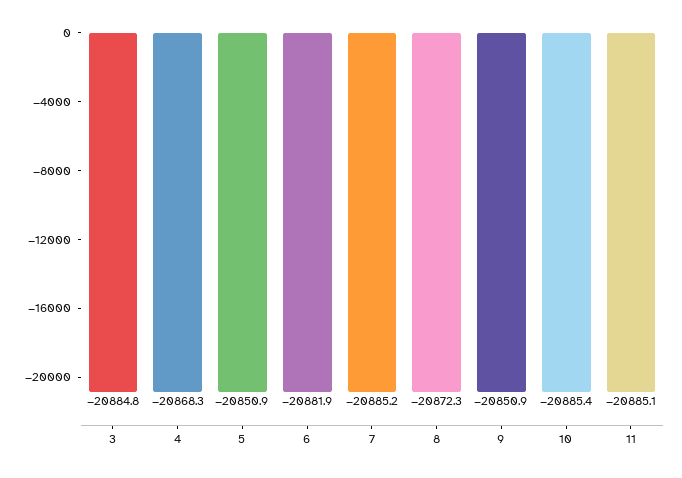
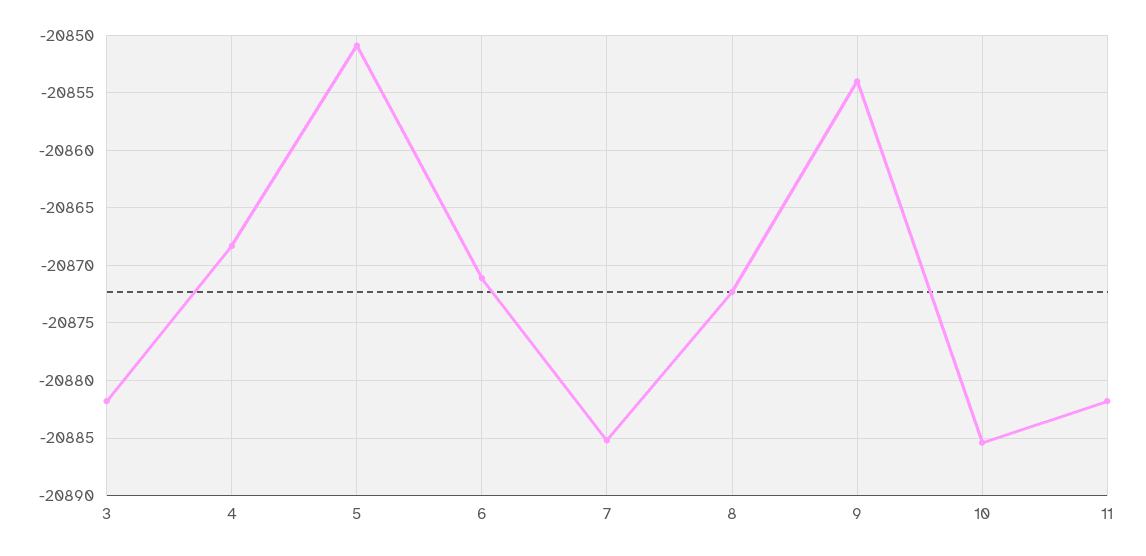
  {
-   "3": -20884.8,
+   "3": -20882,
    "4": -20868.3,
    "5": -20850.9,
-   "6": -20881.9,
+   "6": -20871,
    "7": -20885.2,
    "8": -20872.3,
-   "9": -20850.9,
+   "9": -20854,
    "10": -20885.4,
-   "11": -20885.1
+   "11": -20882
  }

